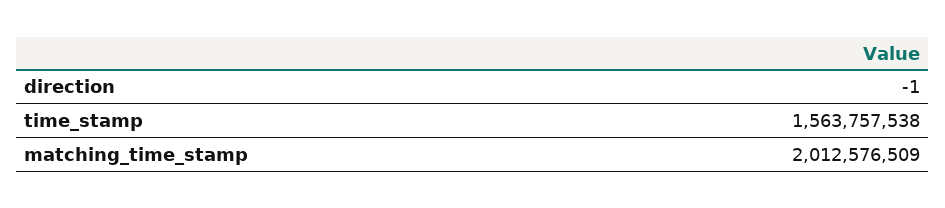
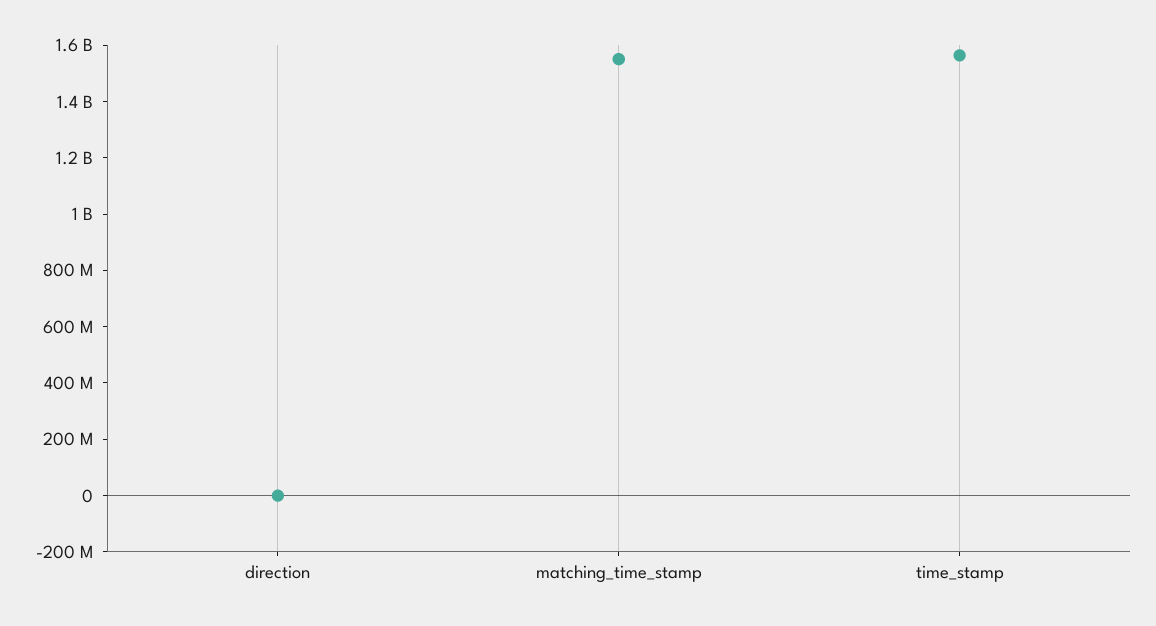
  {
    "direction": -1,
    "time_stamp": 1563757538,
-   "matching_time_stamp": 2012576509
+   "matching_time_stamp": 1550000000
  }

